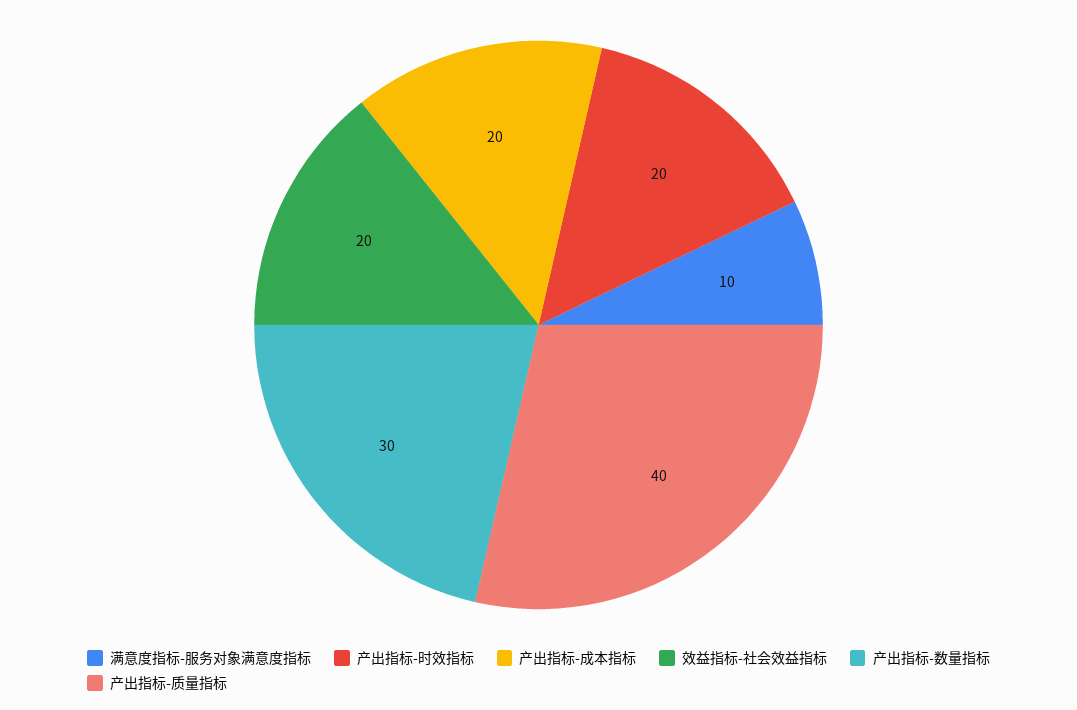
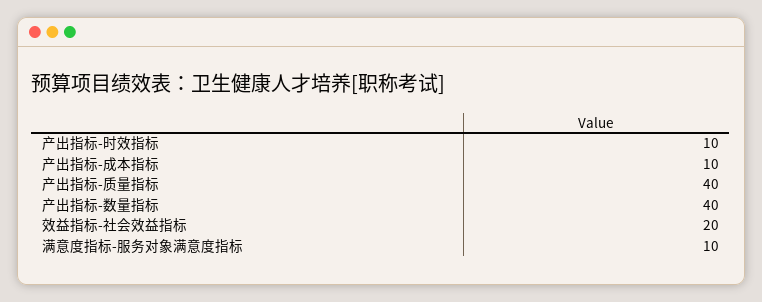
  {
    "满意度指标-服务对象满意度指标": 10,
-   "产出指标-时效指标": 20,
+   "产出指标-时效指标": 10,
-   "产出指标-成本指标": 20,
+   "产出指标-成本指标": 10,
    "效益指标-社会效益指标": 20,
-   "产出指标-数量指标": 30,
+   "产出指标-数量指标": 40,
    "产出指标-质量指标": 40
  }

